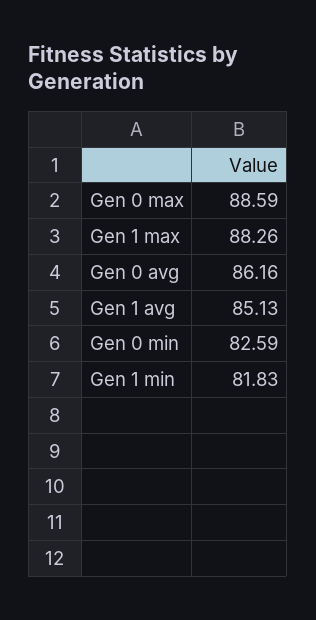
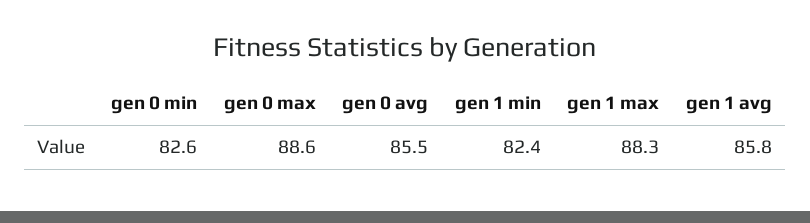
  {
    "Gen 0 max": 88.59,
    "Gen 1 max": 88.26,
-   "Gen 0 avg": 86.16,
+   "Gen 0 avg": 85.5,
-   "Gen 1 avg": 85.13,
+   "Gen 1 avg": 85.8,
    "Gen 0 min": 82.59,
-   "Gen 1 min": 81.83
+   "Gen 1 min": 82.4
  }

